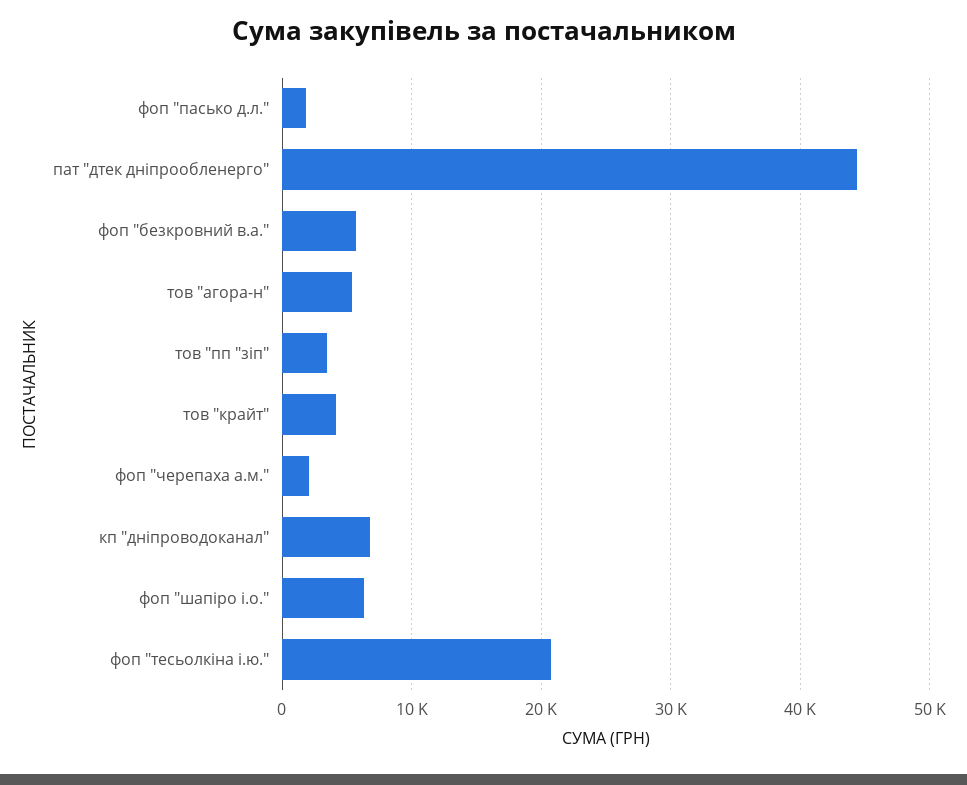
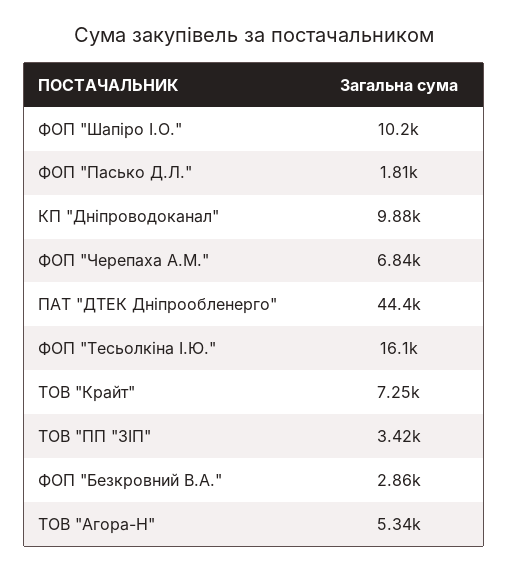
  {
    "фоп \"пасько д.л.\"": 1810,
    "пат \"дтек дніпрообленерго\"": 44400,
-   "фоп \"безкровний в.а.\"": 6000,
+   "фоп \"безкровний в.а.\"": 2860,
    "тов \"агора-н\"": 5340,
    "тов \"пп \"зіп\"": 3420,
-   "тов \"крайт\"": 4000,
+   "тов \"крайт\"": 7250,
-   "фоп \"черепаха а.м.\"": 2000,
+   "фоп \"черепаха а.м.\"": 6840,
-   "кп \"дніпроводоканал\"": 7000,
+   "кп \"дніпроводоканал\"": 9880,
-   "фоп \"шапіро і.о.\"": 6000,
+   "фоп \"шапіро і.о.\"": 10200,
-   "фоп \"тесьолкіна і.ю.\"": 21000
+   "фоп \"тесьолкіна і.ю.\"": 16100
  }

